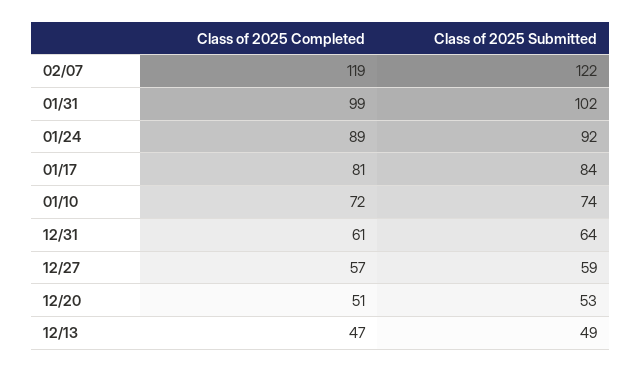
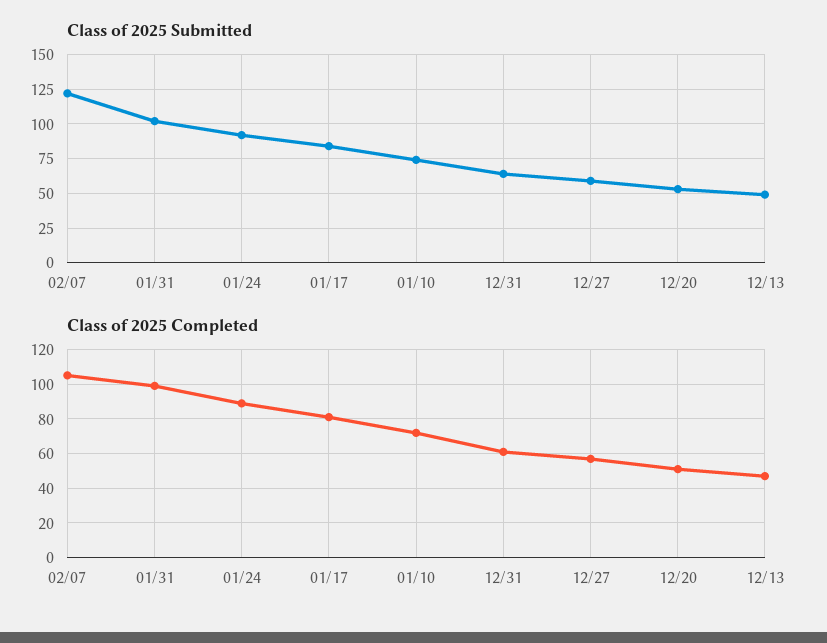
  {
    "Class of 2025 Completed": {
-     "02/07": 119,
+     "02/07": 105,
      "01/31": 99,
      "01/24": 89,
      "01/17": 81,
      "01/10": 72,
      "12/31": 61,
      "12/27": 57,
      "12/20": 51,
      "12/13": 47
    },
    "Class of 2025 Submitted": {
      "02/07": 122,
      "01/31": 102,
      "01/24": 92,
      "01/17": 84,
      "01/10": 74,
      "12/31": 64,
      "12/27": 59,
      "12/20": 53,
      "12/13": 49
    }
  }

